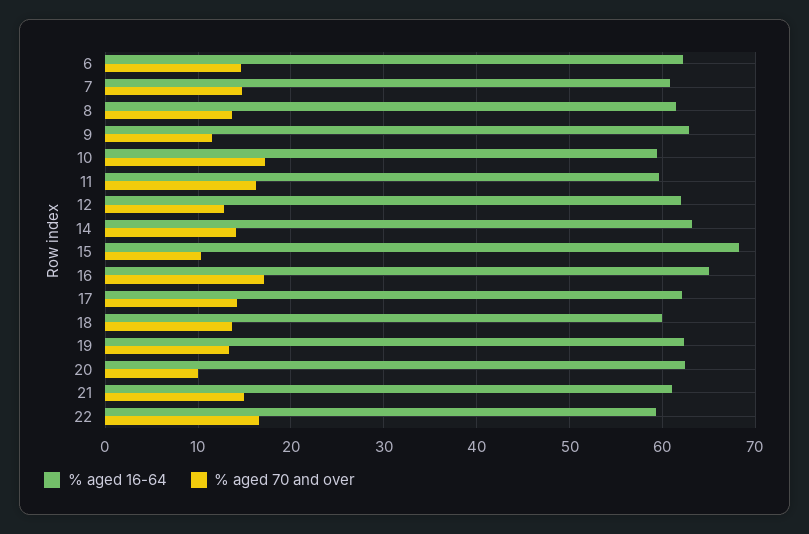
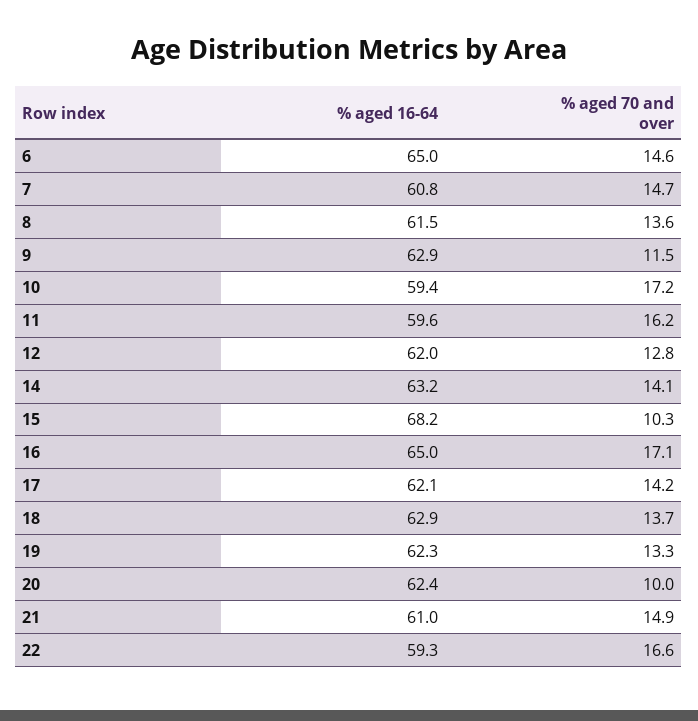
  {
    "% aged 16-64": {
-     "6": 62,
+     "6": 65,
      "7": 60.8,
      "8": 61.5,
      "9": 62.9,
      "10": 59.4,
      "11": 59.6,
      "12": 62,
      "14": 63.2,
      "15": 68.2,
      "16": 65,
      "17": 62.1,
-     "18": 60,
+     "18": 62.9,
      "19": 62.3,
      "20": 62.4,
      "21": 61,
      "22": 59.3
    },
    "% aged 70 and over": {
      "6": 14.6,
      "7": 14.7,
      "8": 13.6,
      "9": 11.5,
      "10": 17.2,
      "11": 16.2,
      "12": 12.8,
      "14": 14.1,
      "15": 10.3,
      "16": 17.1,
      "17": 14.2,
      "18": 13.7,
      "19": 13.3,
      "20": 10,
      "21": 14.9,
      "22": 16.6
    }
  }

